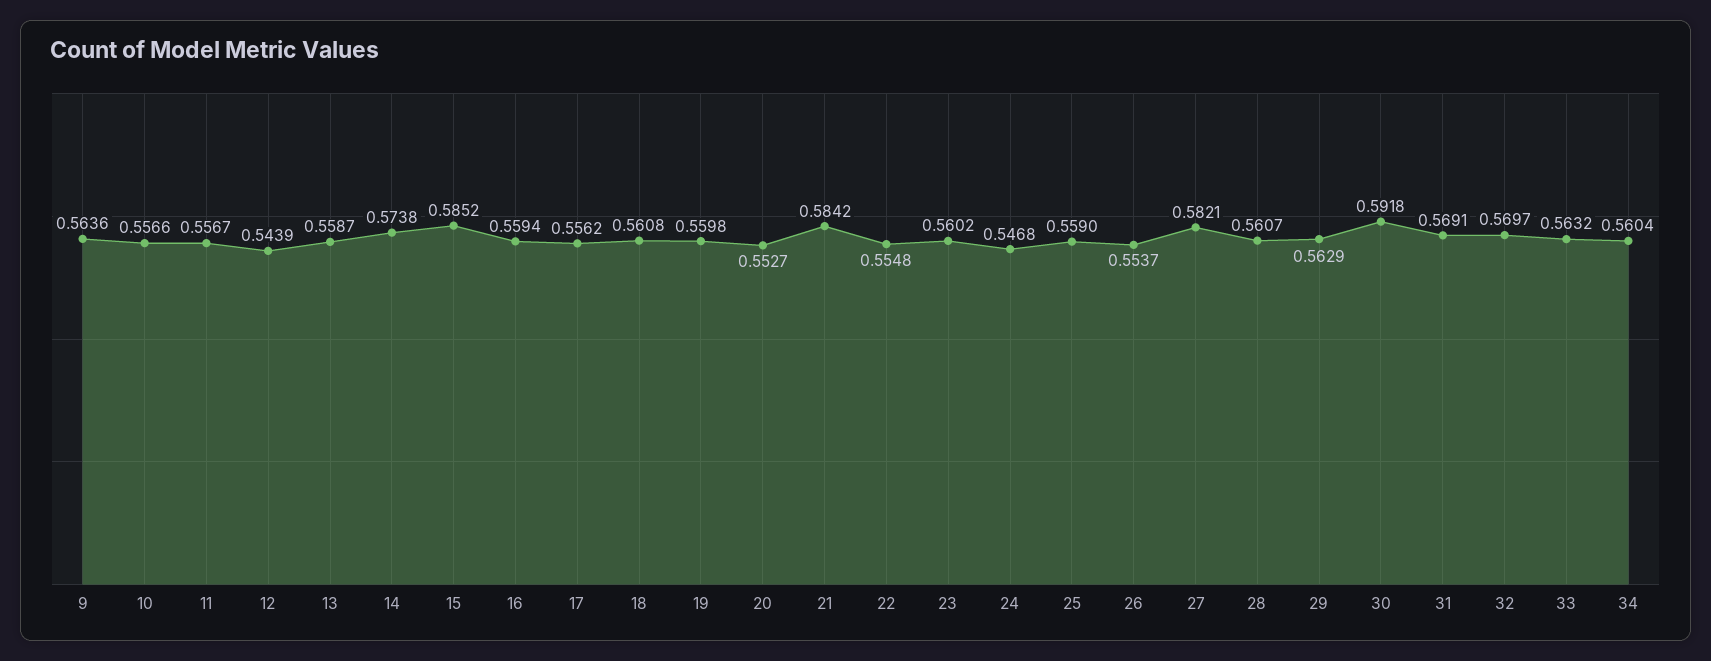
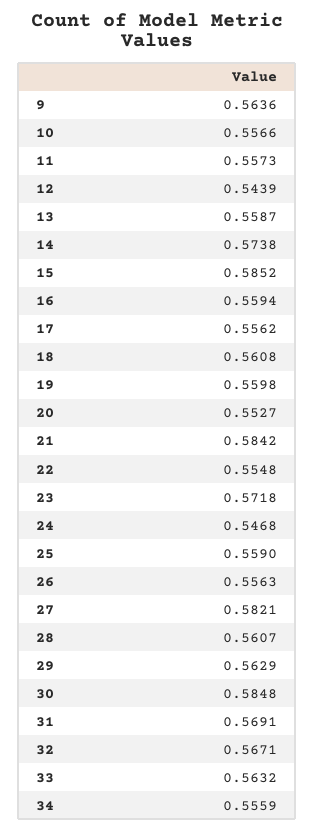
  {
    "9": 0.5636,
    "10": 0.5566,
-   "11": 0.5567,
+   "11": 0.5573,
    "12": 0.5439,
    "13": 0.5587,
    "14": 0.5738,
    "15": 0.5852,
    "16": 0.5594,
    "17": 0.5562,
    "18": 0.5608,
    "19": 0.5598,
    "20": 0.5527,
    "21": 0.5842,
    "22": 0.5548,
-   "23": 0.5602,
+   "23": 0.5718,
    "24": 0.5468,
    "25": 0.559,
-   "26": 0.5537,
+   "26": 0.5563,
    "27": 0.5821,
    "28": 0.5607,
    "29": 0.5629,
-   "30": 0.5918,
+   "30": 0.5848,
    "31": 0.5691,
-   "32": 0.5697,
+   "32": 0.5671,
    "33": 0.5632,
-   "34": 0.5604
+   "34": 0.5559
  }

